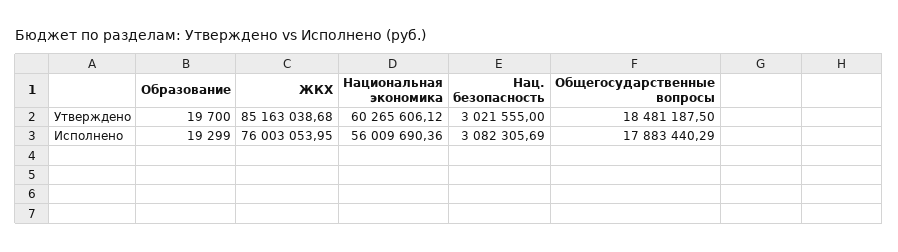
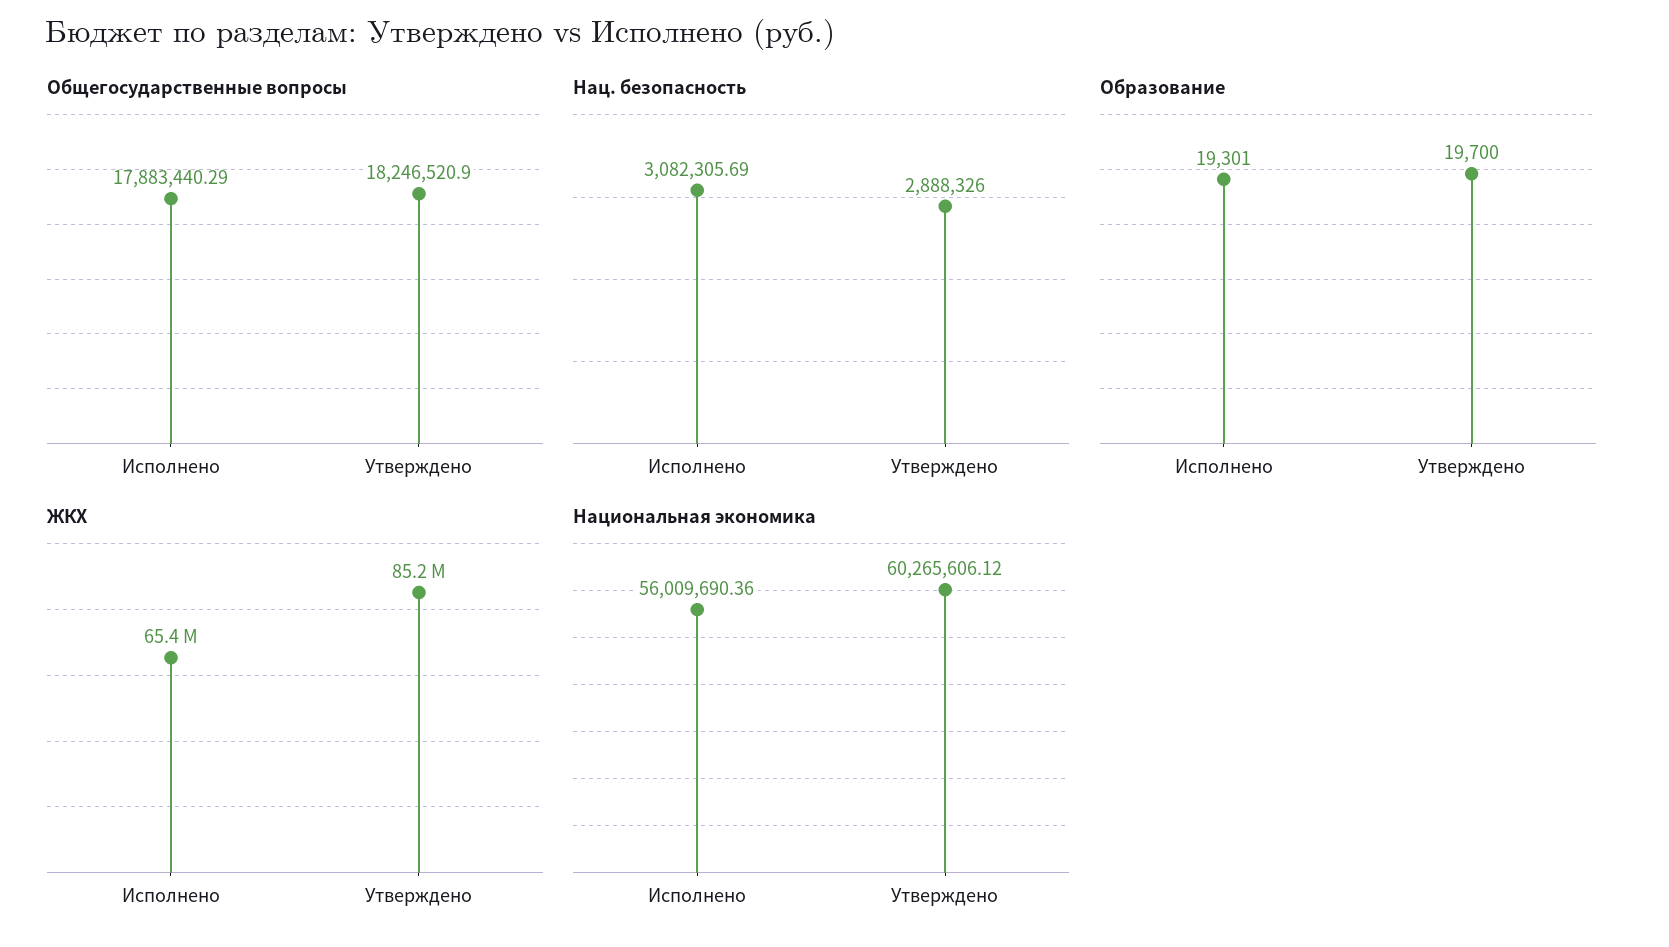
  {
    "Образование": {
      "Утверждено": 19700,
-     "Исполнено": 19299
+     "Исполнено": 19301
    },
    "ЖКХ": {
      "Утверждено": 85163038.68,
-     "Исполнено": 76003053.95
+     "Исполнено": 65400000
    },
    "Национальная экономика": {
      "Утверждено": 60265606.12,
      "Исполнено": 56009690.36
    },
    "Нац. безопасность": {
-     "Утверждено": 3021555,
+     "Утверждено": 2888326,
      "Исполнено": 3082305.69
    },
    "Общегосударственные вопросы": {
-     "Утверждено": 18481187.5,
+     "Утверждено": 18246520.9,
      "Исполнено": 17883440.29
    }
  }

